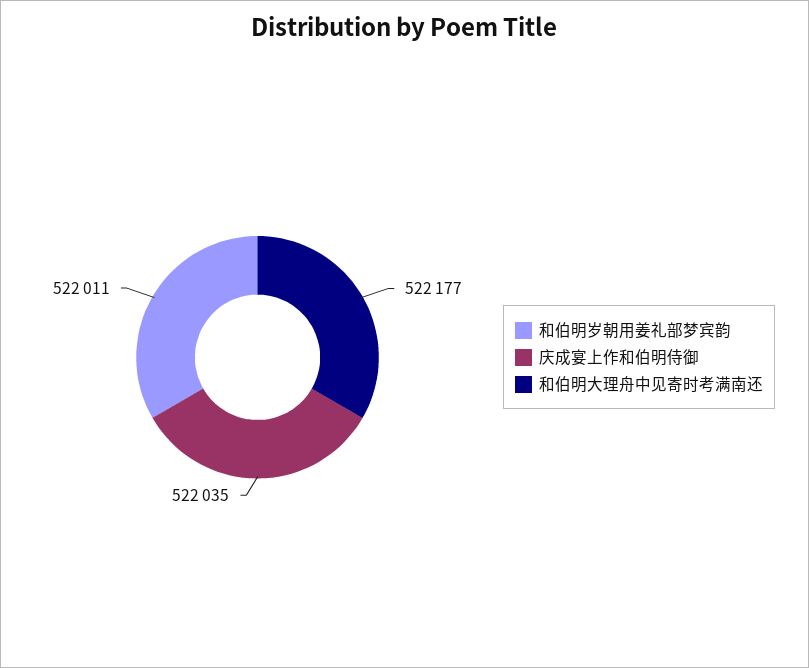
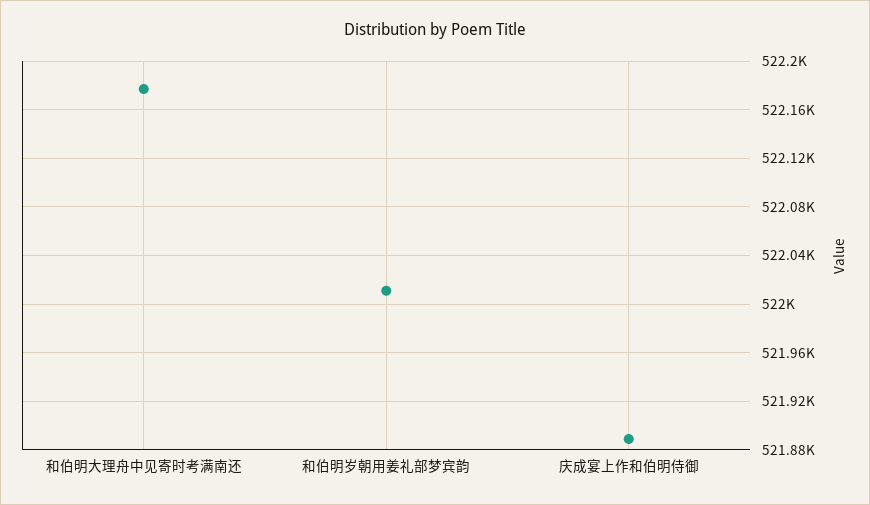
  {
    "和伯明岁朝用姜礼部梦宾韵": 522011,
-   "庆成宴上作和伯明侍御": 522035,
+   "庆成宴上作和伯明侍御": 521890,
    "和伯明大理舟中见寄时考满南还": 522177
  }

